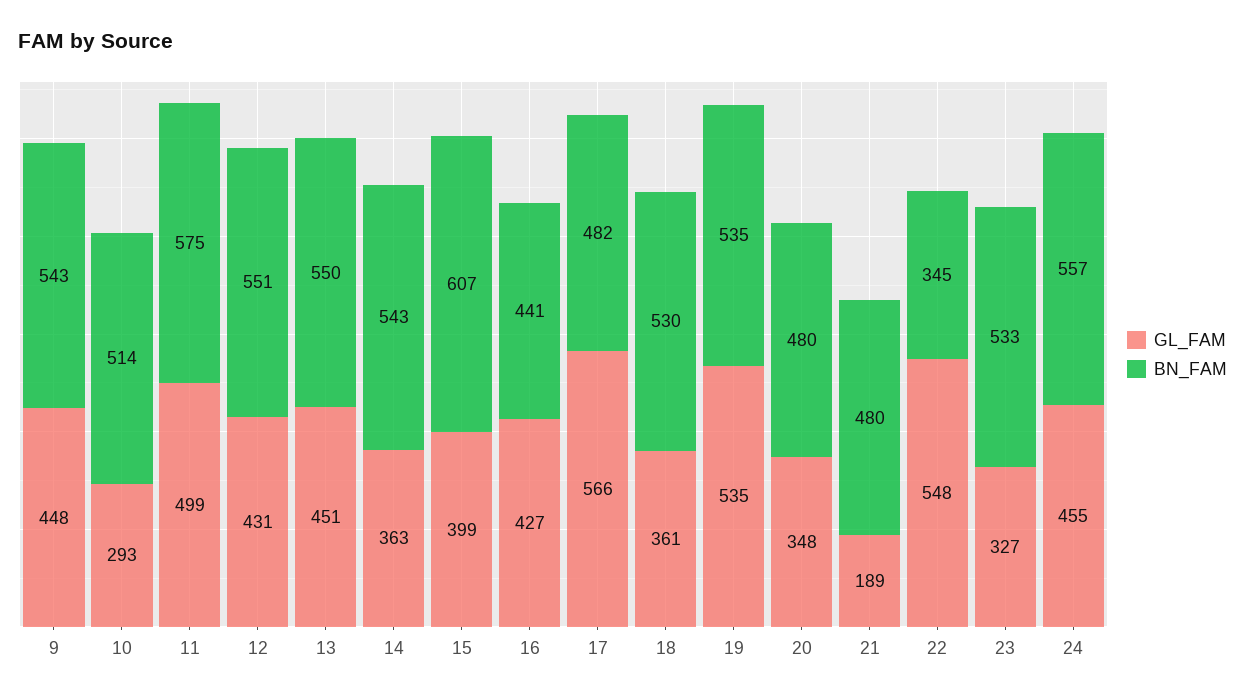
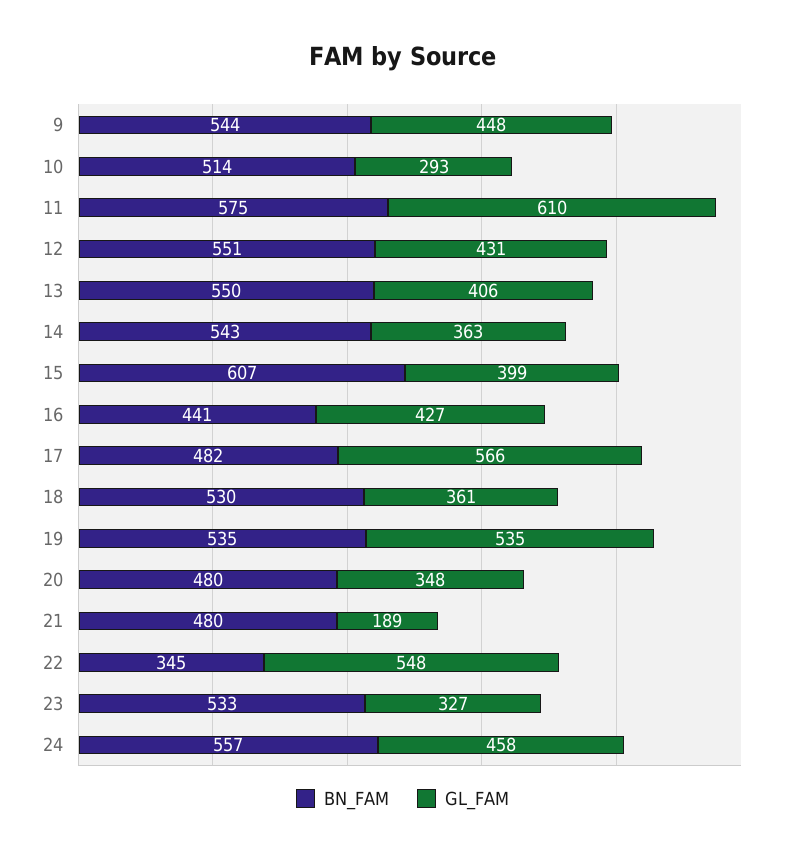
  {
    "GL_FAM": {
      "9": 448,
      "10": 293,
-     "11": 499,
+     "11": 610,
      "12": 431,
-     "13": 451,
+     "13": 406,
      "14": 363,
      "15": 399,
      "16": 427,
      "17": 566,
      "18": 361,
      "19": 535,
      "20": 348,
      "21": 189,
      "22": 548,
      "23": 327,
-     "24": 455
+     "24": 458
    },
    "BN_FAM": {
-     "9": 543,
+     "9": 544,
      "10": 514,
      "11": 575,
      "12": 551,
      "13": 550,
      "14": 543,
      "15": 607,
      "16": 441,
      "17": 482,
      "18": 530,
      "19": 535,
      "20": 480,
      "21": 480,
      "22": 345,
      "23": 533,
      "24": 557
    }
  }

